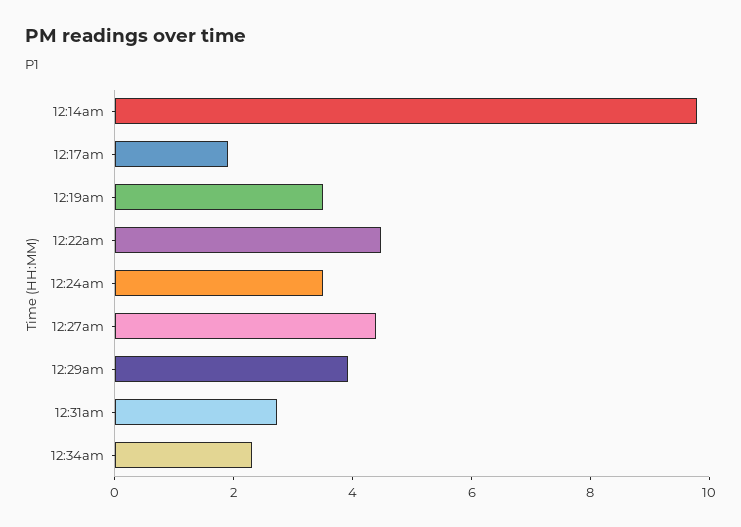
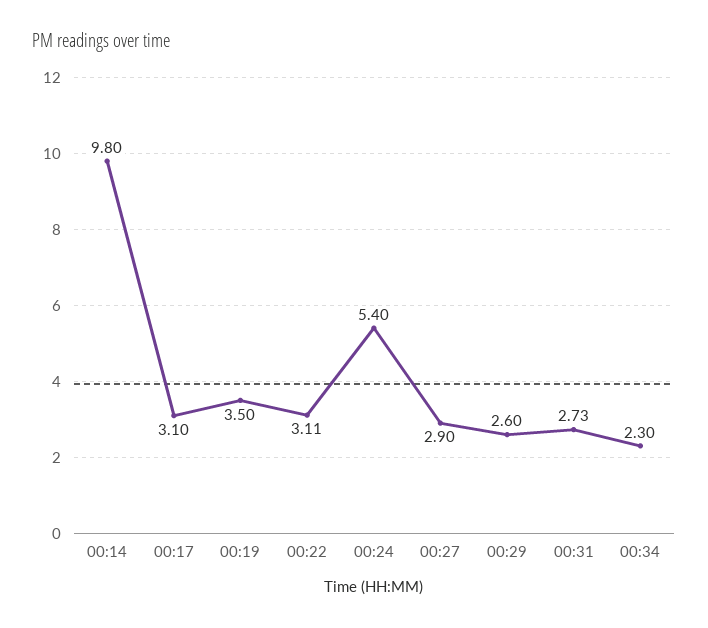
  {
    "12:14am": 9.8,
-   "12:17am": 2,
+   "12:17am": 3.1,
    "12:19am": 3.5,
-   "12:22am": 4.5,
+   "12:22am": 3.11,
-   "12:24am": 3.5,
+   "12:24am": 5.4,
-   "12:27am": 4.5,
+   "12:27am": 2.9,
-   "12:29am": 4,
+   "12:29am": 2.6,
    "12:31am": 2.73,
    "12:34am": 2.3
  }

